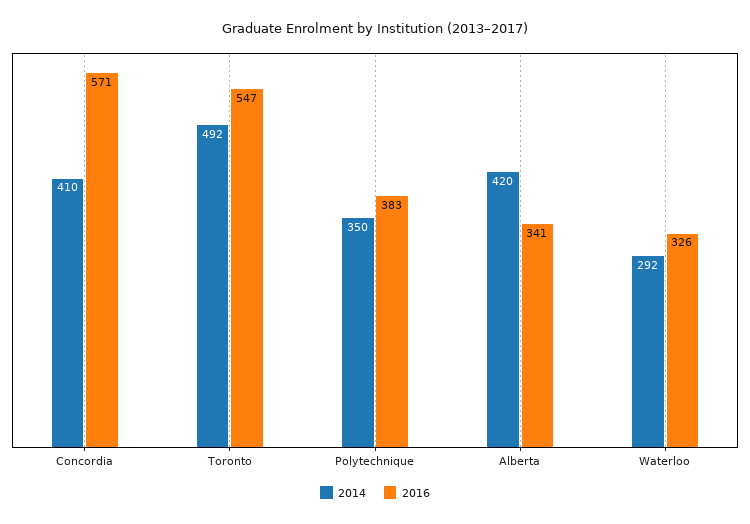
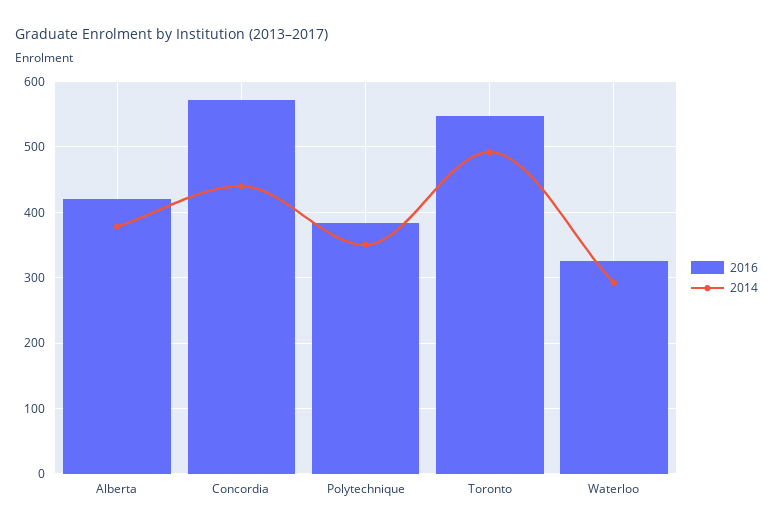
  {
    "2014": {
-     "Concordia": 410,
+     "Concordia": 440,
      "Toronto": 492,
      "Polytechnique": 350,
-     "Alberta": 420,
+     "Alberta": 380,
      "Waterloo": 292
    },
    "2016": {
      "Concordia": 571,
      "Toronto": 547,
      "Polytechnique": 383,
-     "Alberta": 341,
+     "Alberta": 420,
      "Waterloo": 326
    }
  }

